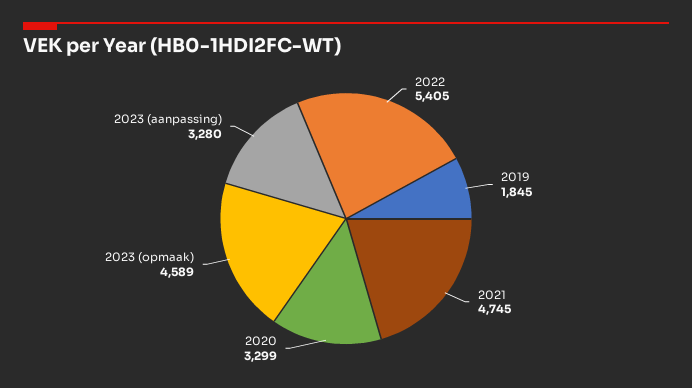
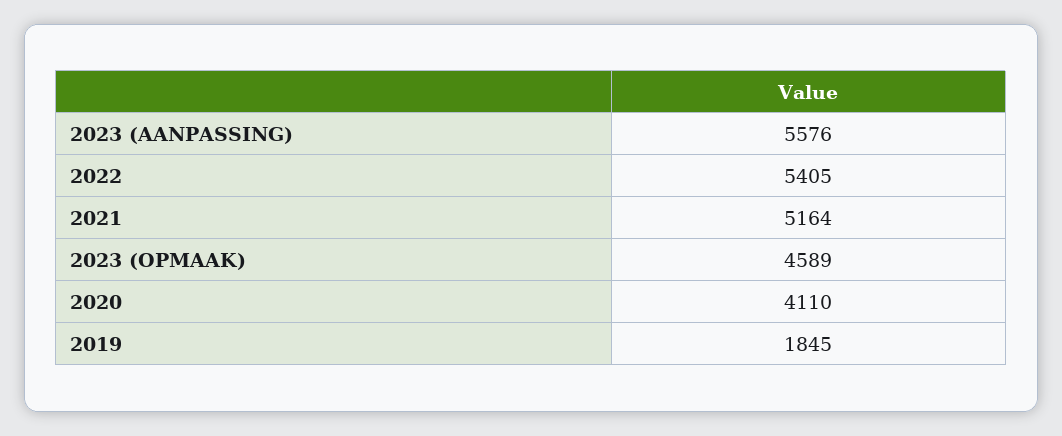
  {
    "2022": 5405,
    "2019": 1845,
-   "2021": 4745,
+   "2021": 5164,
-   "2020": 3299,
+   "2020": 4110,
    "2023 (opmaak)": 4589,
-   "2023 (aanpassing)": 3280
+   "2023 (aanpassing)": 5576
  }

